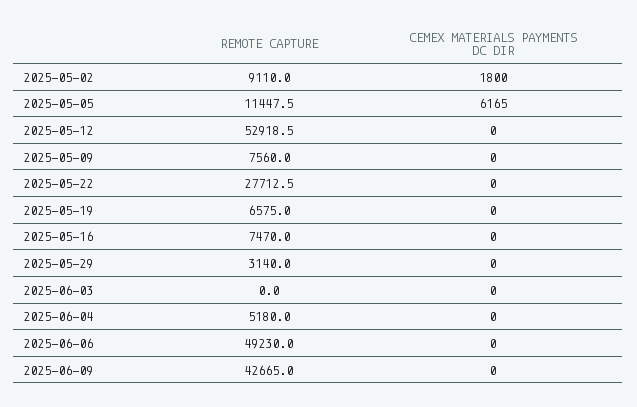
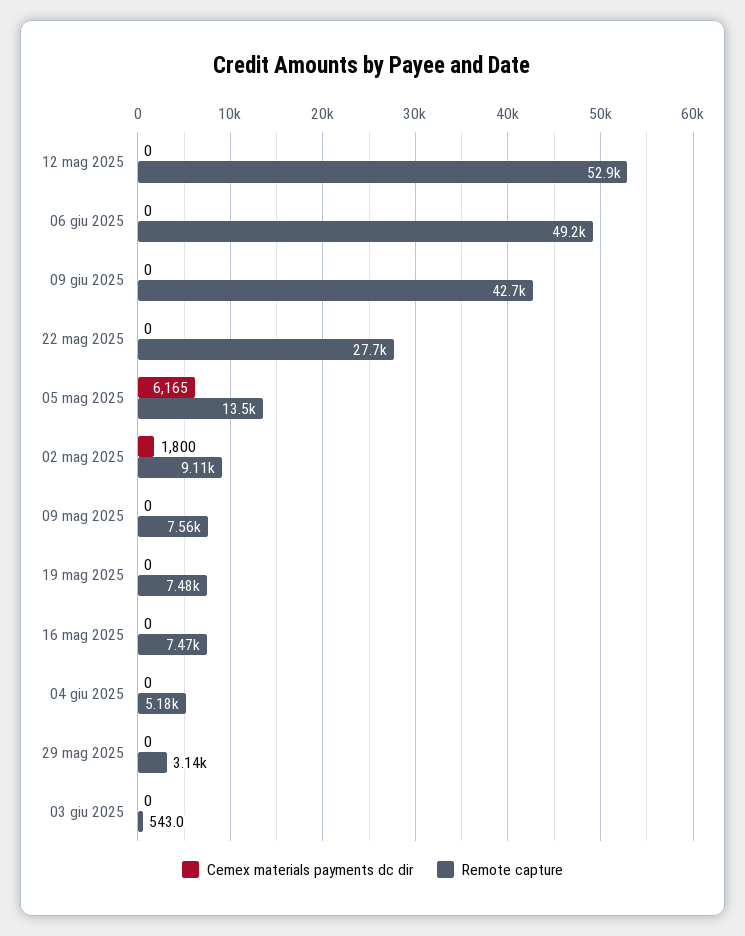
  {
    "REMOTE CAPTURE": {
      "2025-05-02": 9110,
-     "2025-05-05": 11447.5,
+     "2025-05-05": 13500,
      "2025-05-12": 52918.5,
      "2025-05-09": 7560,
      "2025-05-22": 27712.5,
-     "2025-05-19": 6575,
+     "2025-05-19": 7480,
      "2025-05-16": 7470,
      "2025-05-29": 3140,
-     "2025-06-03": 0,
+     "2025-06-03": 543,
      "2025-06-04": 5180,
      "2025-06-06": 49230,
      "2025-06-09": 42665
    },
    "CEMEX MATERIALS PAYMENTS DC DIR": {
      "2025-05-02": 1800,
      "2025-05-05": 6165,
      "2025-05-12": 0,
      "2025-05-09": 0,
      "2025-05-22": 0,
      "2025-05-19": 0,
      "2025-05-16": 0,
      "2025-05-29": 0,
      "2025-06-03": 0,
      "2025-06-04": 0,
      "2025-06-06": 0,
      "2025-06-09": 0
    }
  }

